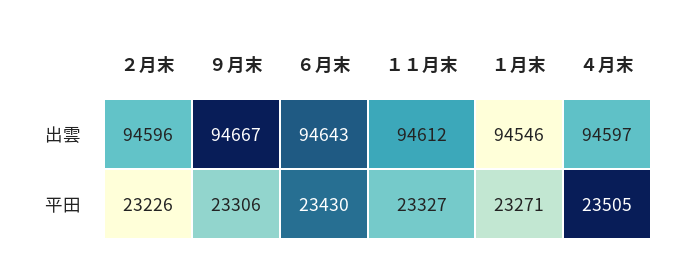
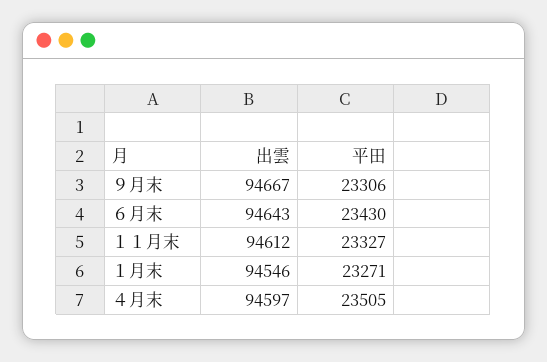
  {
-   "２月末": {
-     "出雲": 94596,
-     "平田": 23226
-   },
    "９月末": {
      "出雲": 94667,
      "平田": 23306
    },
    "６月末": {
      "出雲": 94643,
      "平田": 23430
    },
    "１１月末": {
      "出雲": 94612,
      "平田": 23327
    },
    "１月末": {
      "出雲": 94546,
      "平田": 23271
    },
    "４月末": {
      "出雲": 94597,
      "平田": 23505
    }
  }

